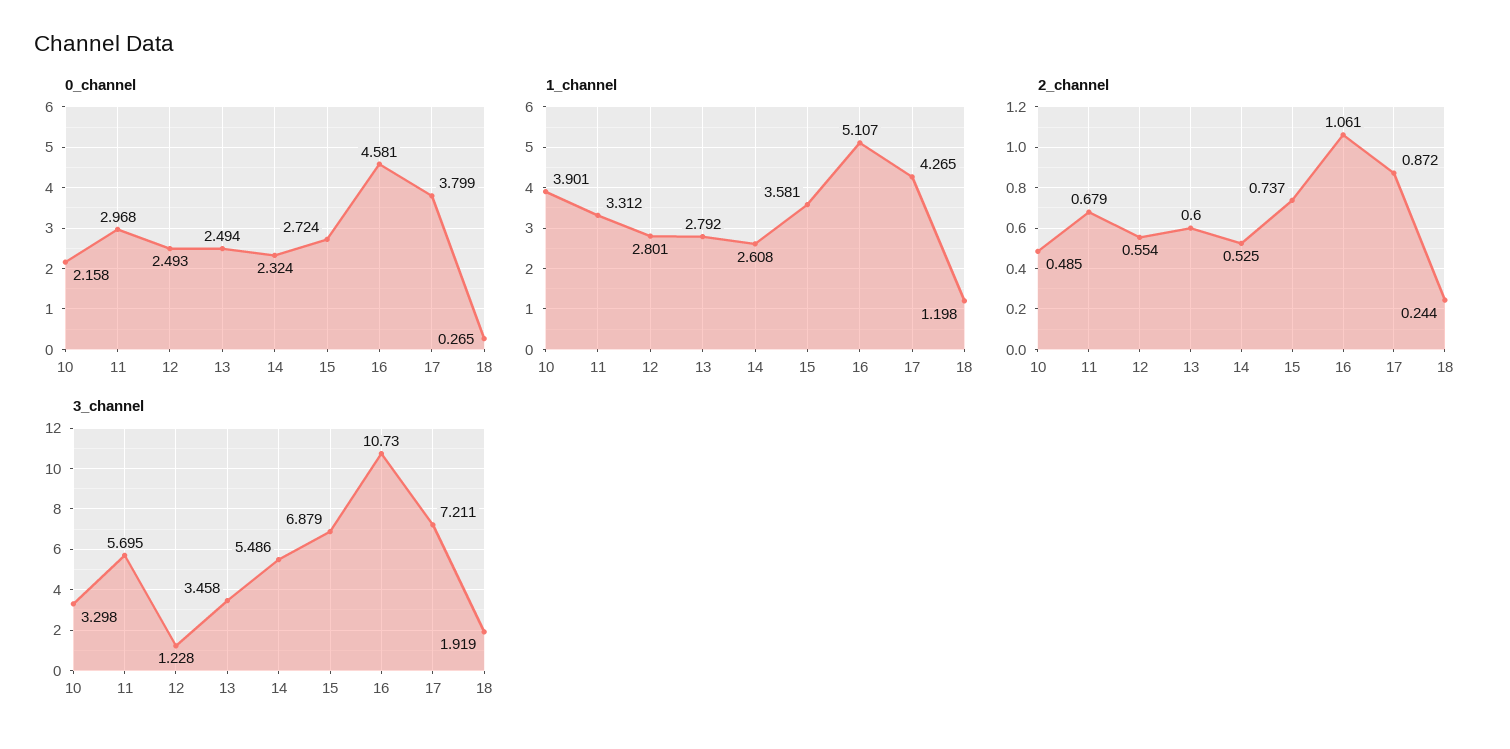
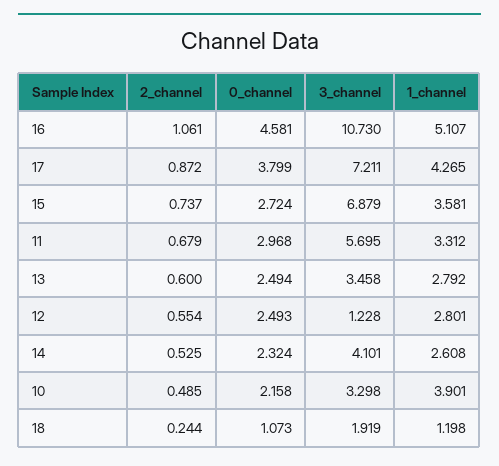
  {
    "0_channel": {
      "10": 2.158,
      "11": 2.968,
      "12": 2.493,
      "13": 2.494,
      "14": 2.324,
      "15": 2.724,
      "16": 4.581,
      "17": 3.799,
-     "18": 0.265
+     "18": 1.073
    },
    "1_channel": {
      "10": 3.901,
      "11": 3.312,
      "12": 2.801,
      "13": 2.792,
      "14": 2.608,
      "15": 3.581,
      "16": 5.107,
      "17": 4.265,
      "18": 1.198
    },
    "2_channel": {
      "10": 0.485,
      "11": 0.679,
      "12": 0.554,
      "13": 0.6,
      "14": 0.525,
      "15": 0.737,
      "16": 1.061,
      "17": 0.872,
      "18": 0.244
    },
    "3_channel": {
      "10": 3.298,
      "11": 5.695,
      "12": 1.228,
      "13": 3.458,
-     "14": 5.486,
+     "14": 4.101,
      "15": 6.879,
      "16": 10.73,
      "17": 7.211,
      "18": 1.919
    }
  }

